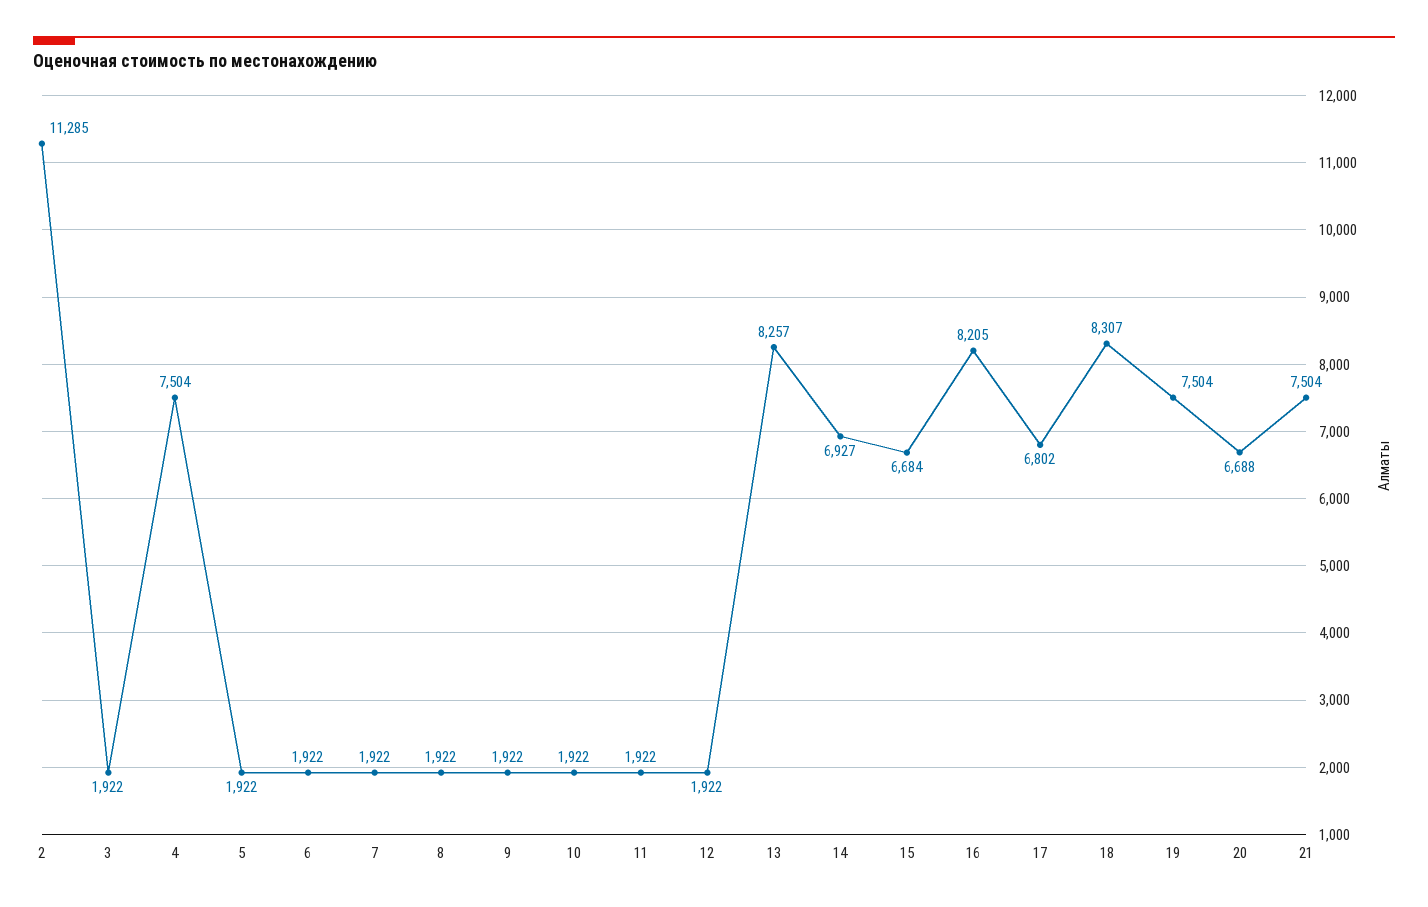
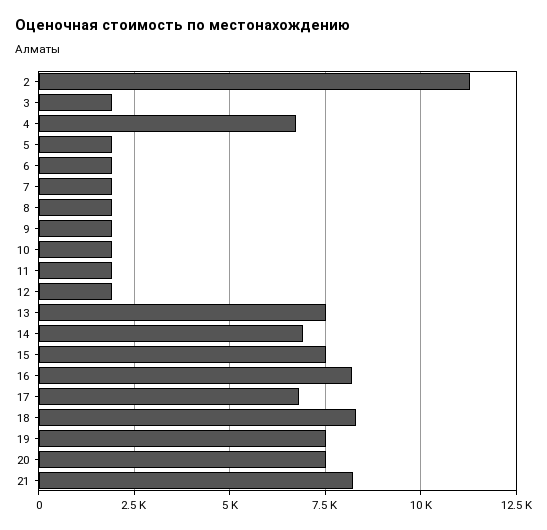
  {
    "2": 11285,
    "3": 1922,
-   "4": 7504,
+   "4": 6750,
    "5": 1922,
    "6": 1922,
    "7": 1922,
    "8": 1922,
    "9": 1922,
    "10": 1922,
    "11": 1922,
    "12": 1922,
-   "13": 8257,
+   "13": 7500,
    "14": 6927,
-   "15": 6684,
+   "15": 7500,
    "16": 8205,
    "17": 6802,
    "18": 8307,
    "19": 7504,
-   "20": 6688,
+   "20": 7500,
-   "21": 7504
+   "21": 8250
  }

